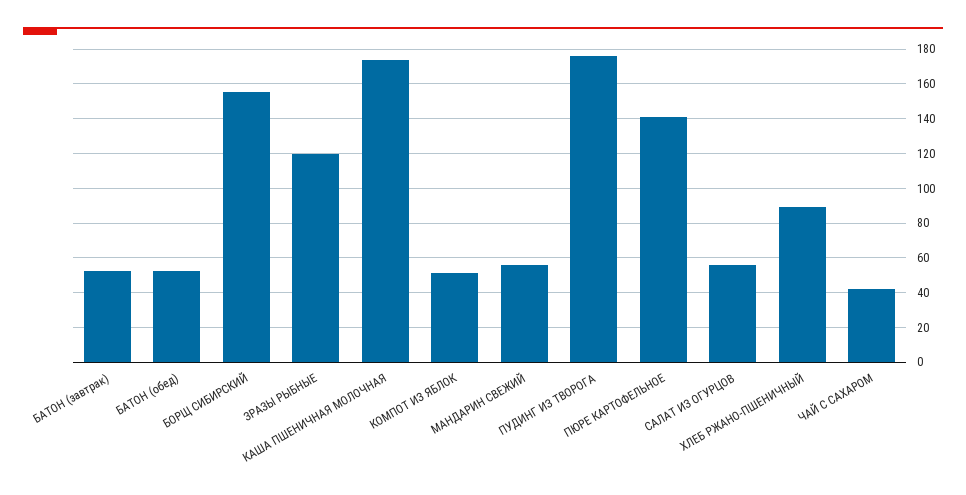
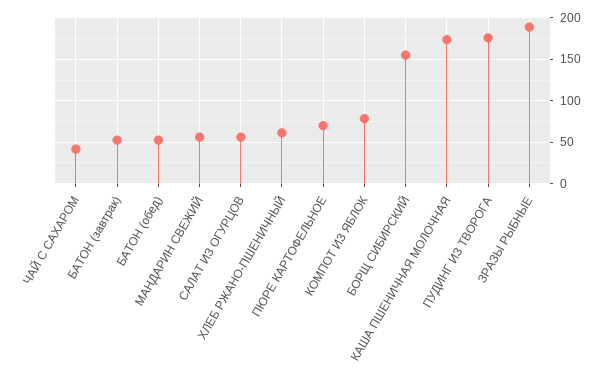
  {
    "БАТОН (завтрак)": 50,
    "БАТОН (обед)": 50,
    "БОРЩ СИБИРСКИЙ": 155,
-   "ЗРАЗЫ РЫБНЫЕ": 120,
+   "ЗРАЗЫ РЫБНЫЕ": 190,
    "КАША ПШЕНИЧНАЯ МОЛОЧНАЯ": 175,
-   "КОМПОТ ИЗ ЯБЛОК": 50,
+   "КОМПОТ ИЗ ЯБЛОК": 80,
    "МАНДАРИН СВЕЖИЙ": 55,
    "ПУДИНГ ИЗ ТВОРОГА": 175,
-   "ПЮРЕ КАРТОФЕЛЬНОЕ": 140,
+   "ПЮРЕ КАРТОФЕЛЬНОЕ": 70,
    "САЛАТ ИЗ ОГУРЦОВ": 55,
-   "ХЛЕБ РЖАНО-ПШЕНИЧНЫЙ": 90,
+   "ХЛЕБ РЖАНО-ПШЕНИЧНЫЙ": 60,
    "ЧАЙ С САХАРОМ": 40
  }

